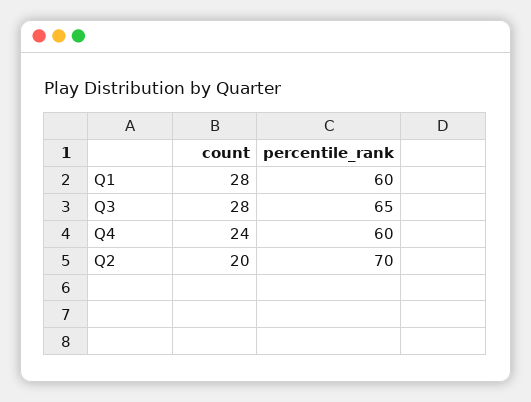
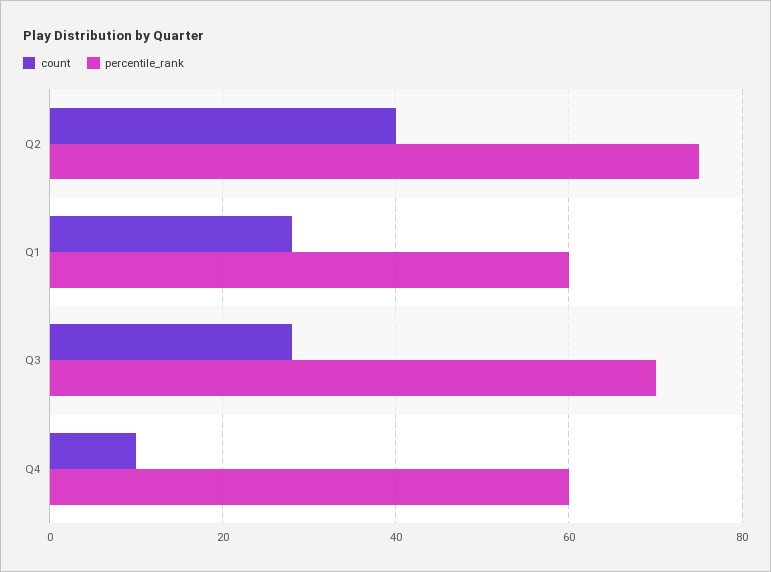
  {
    "count": {
      "Q1": 28,
      "Q3": 28,
-     "Q4": 24,
+     "Q4": 10,
-     "Q2": 20
+     "Q2": 40
    },
    "percentile_rank": {
      "Q1": 60,
-     "Q3": 65,
+     "Q3": 70,
      "Q4": 60,
-     "Q2": 70
+     "Q2": 75
    }
  }

